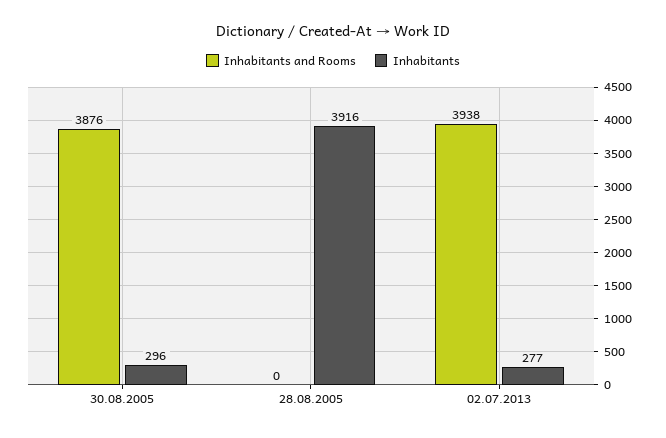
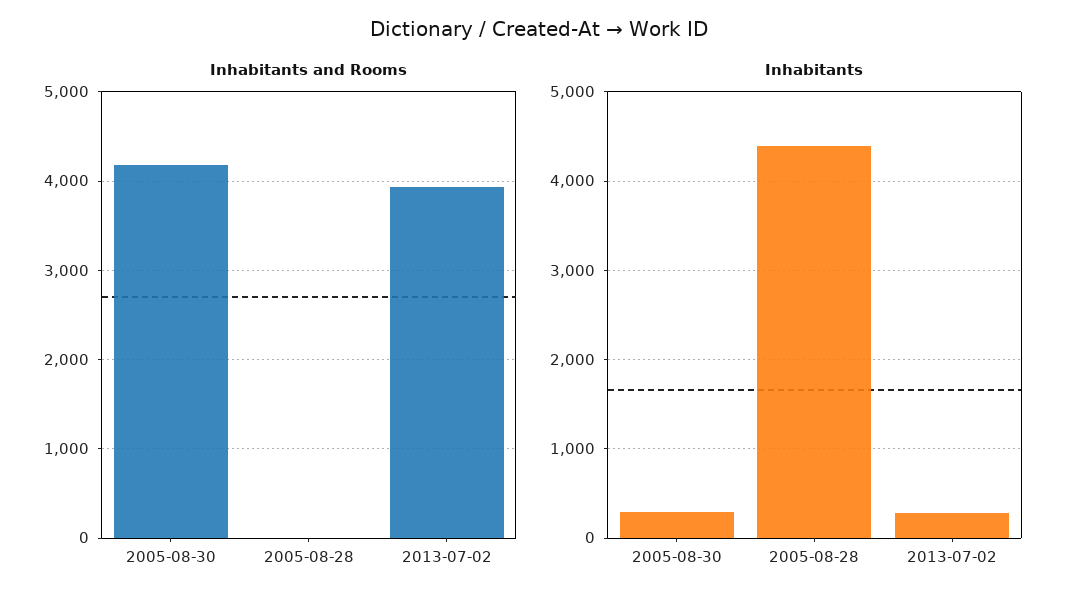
  {
    "Inhabitants and Rooms": {
-     "30.08.2005": 3876,
+     "30.08.2005": 4200,
      "28.08.2005": 0,
      "02.07.2013": 3938
    },
    "Inhabitants": {
      "30.08.2005": 296,
-     "28.08.2005": 3916,
+     "28.08.2005": 4400,
      "02.07.2013": 277
    }
  }

